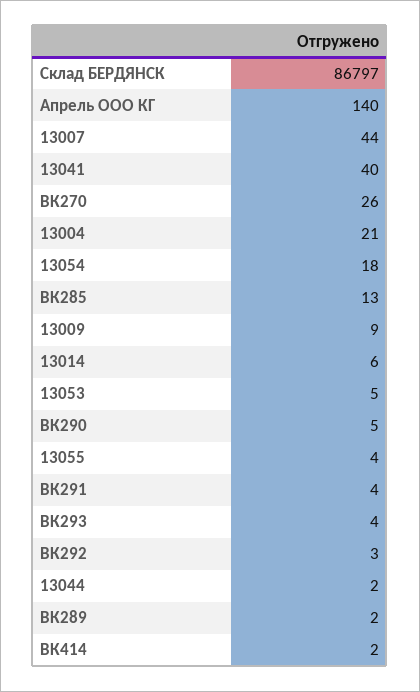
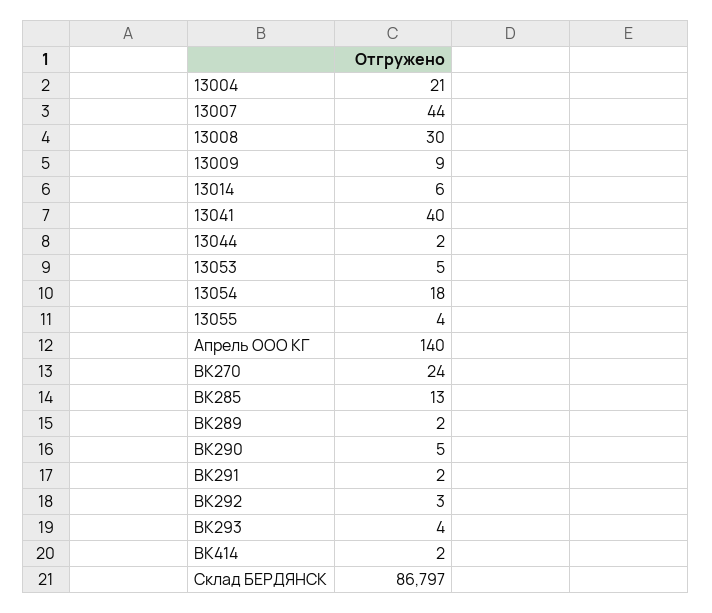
  {
    "Склад БЕРДЯНСК": 86797,
    "Апрель ООО КГ": 140,
    "13007": 44,
    "13041": 40,
-   "ВК270": 26,
+   "ВК270": 24,
    "13004": 21,
    "13054": 18,
    "ВК285": 13,
    "13009": 9,
    "13014": 6,
    "13053": 5,
    "ВК290": 5,
    "13055": 4,
-   "ВК291": 4,
+   "ВК291": 2,
    "ВК293": 4,
    "ВК292": 3,
    "13044": 2,
    "ВК289": 2,
-   "ВК414": 2
+   "ВК414": 2,
+   "13008": 30
  }

